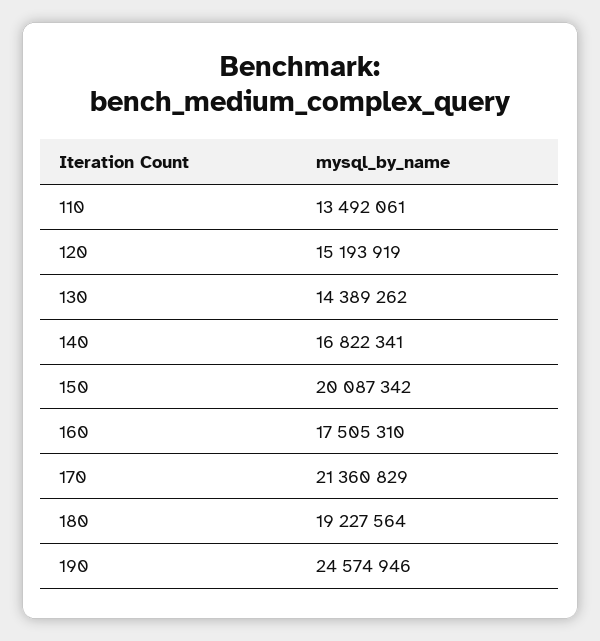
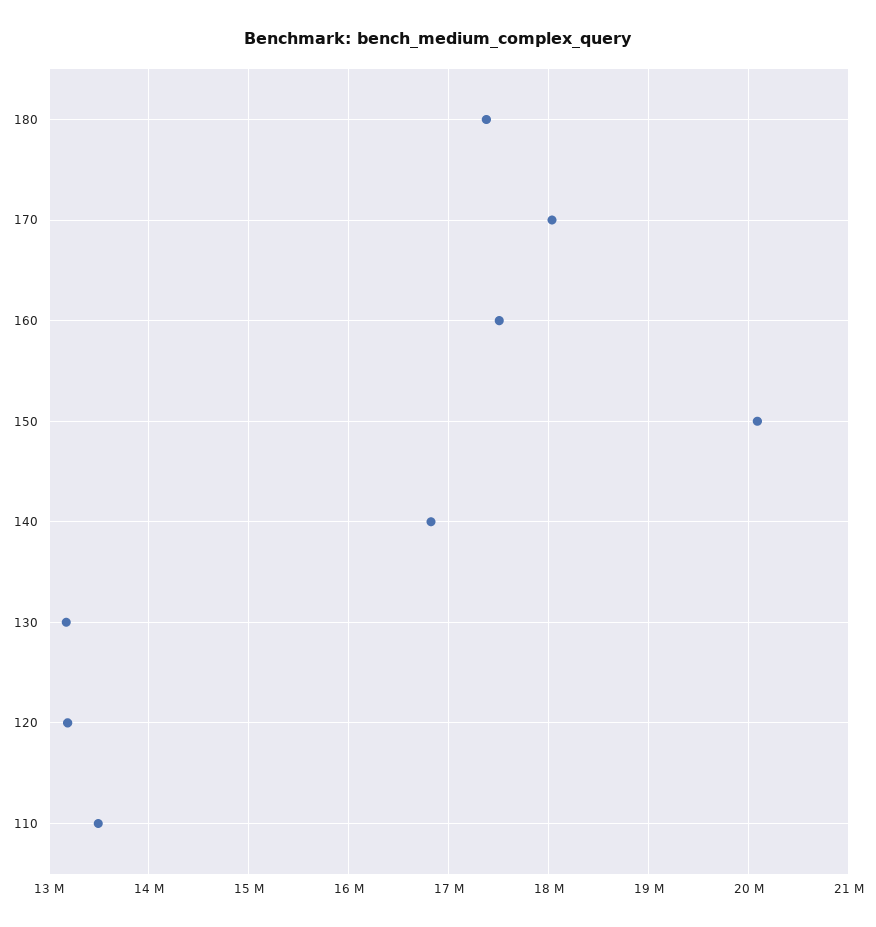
  {
    "110": 13492061,
-   "120": 15193919,
+   "120": 13200000,
-   "130": 14389262,
+   "130": 13200000,
    "140": 16822341,
    "150": 20087342,
    "160": 17505310,
-   "170": 21360829,
+   "170": 18000000,
-   "180": 19227564,
+   "180": 17400000
-   "190": 24574946
  }

